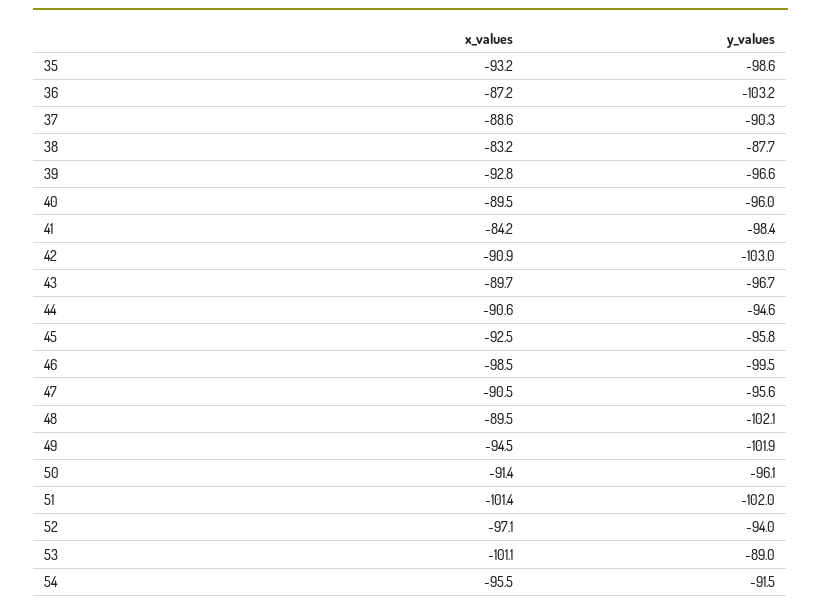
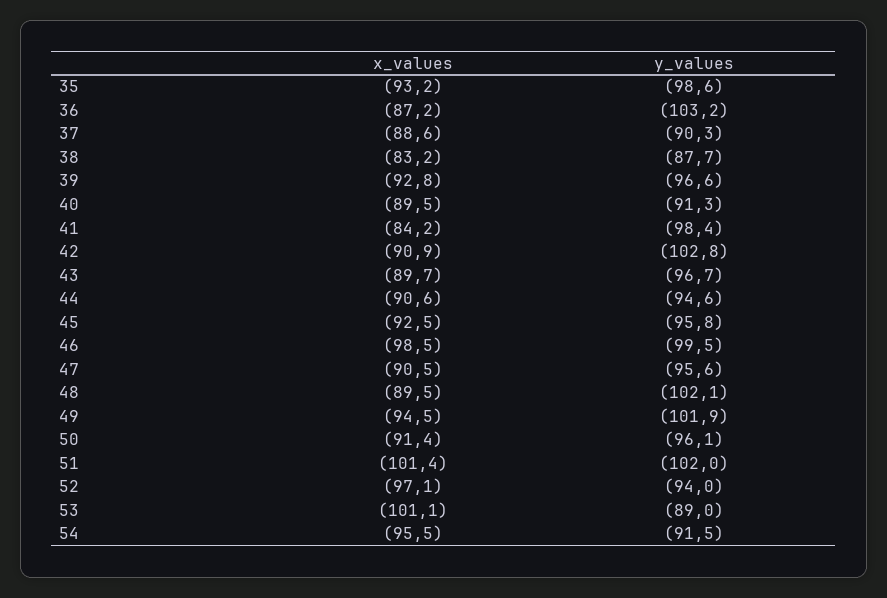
  {
    "x_values": {
      "35": -93.2,
      "36": -87.2,
      "37": -88.6,
      "38": -83.2,
      "39": -92.8,
      "40": -89.5,
      "41": -84.2,
      "42": -90.9,
      "43": -89.7,
      "44": -90.6,
      "45": -92.5,
      "46": -98.5,
      "47": -90.5,
      "48": -89.5,
      "49": -94.5,
      "50": -91.4,
      "51": -101.4,
      "52": -97.1,
      "53": -101.1,
      "54": -95.5
    },
    "y_values": {
      "35": -98.6,
      "36": -103.2,
      "37": -90.3,
      "38": -87.7,
      "39": -96.6,
-     "40": -96,
+     "40": -91.3,
      "41": -98.4,
-     "42": -103,
+     "42": -102.8,
      "43": -96.7,
      "44": -94.6,
      "45": -95.8,
      "46": -99.5,
      "47": -95.6,
      "48": -102.1,
      "49": -101.9,
      "50": -96.1,
      "51": -102,
      "52": -94,
      "53": -89,
      "54": -91.5
    }
  }

